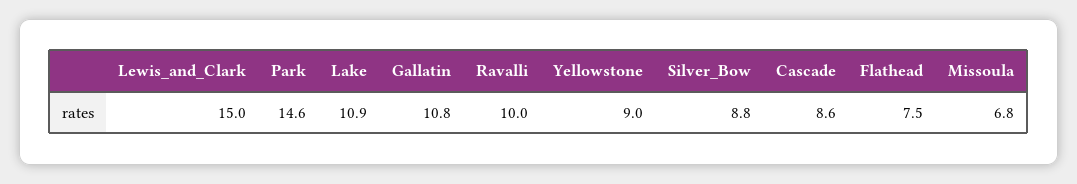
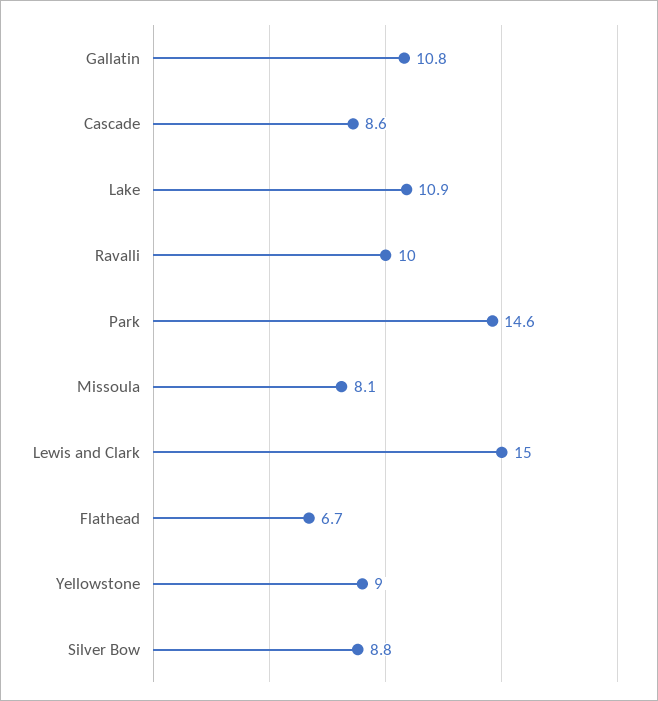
  {
    "Lewis_and_Clark": 15,
    "Park": 14.6,
    "Lake": 10.9,
    "Gallatin": 10.8,
    "Ravalli": 10,
    "Yellowstone": 9,
    "Silver_Bow": 8.8,
    "Cascade": 8.6,
-   "Flathead": 7.5,
+   "Flathead": 6.7,
-   "Missoula": 6.8
+   "Missoula": 8.1
  }

